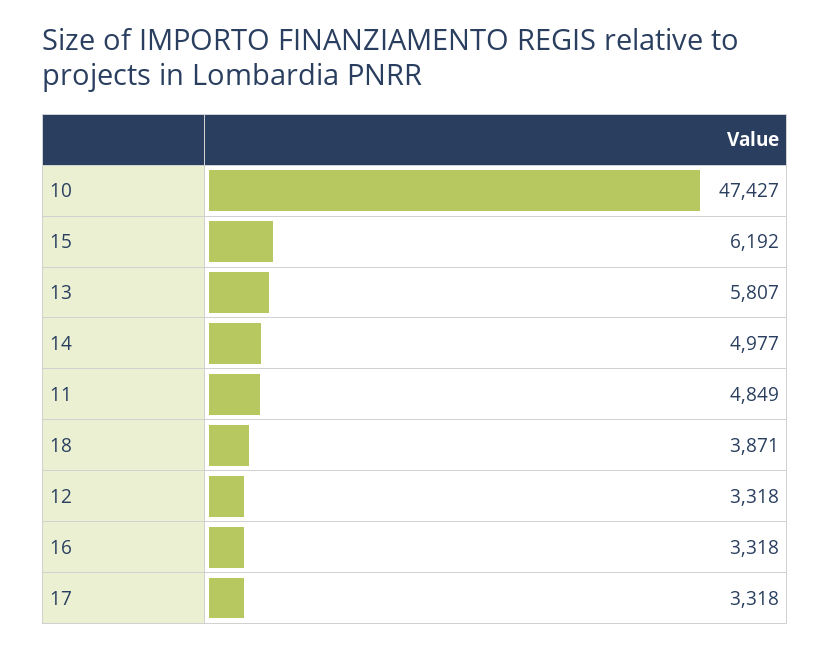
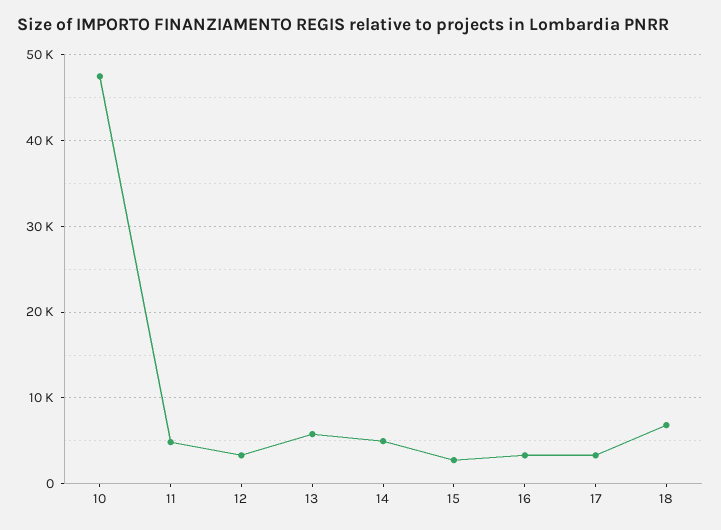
  {
    "10": 47427,
-   "15": 6192,
+   "15": 3000,
    "13": 5807,
    "14": 4977,
    "11": 4849,
-   "18": 3871,
+   "18": 7000,
    "12": 3318,
    "16": 3318,
    "17": 3318
  }

